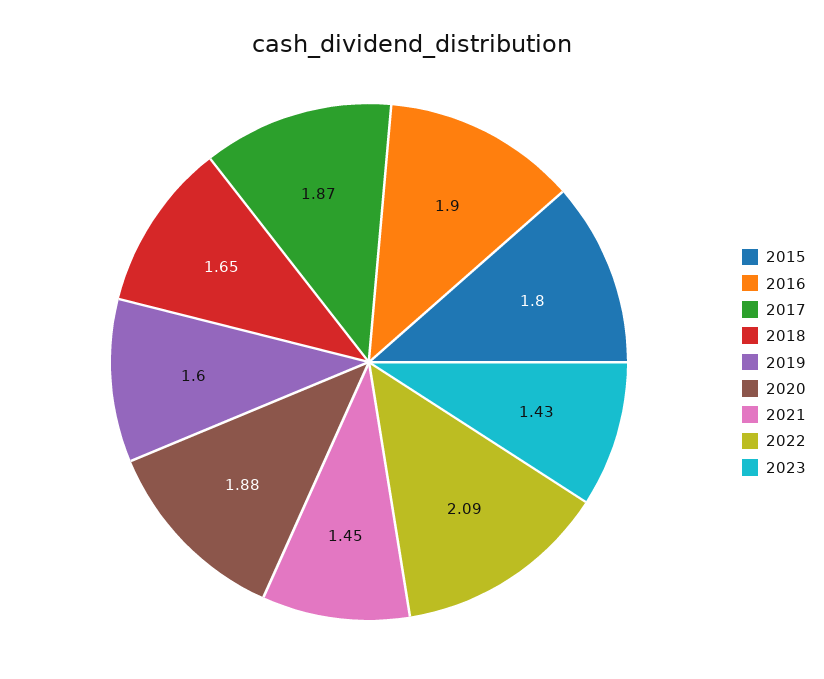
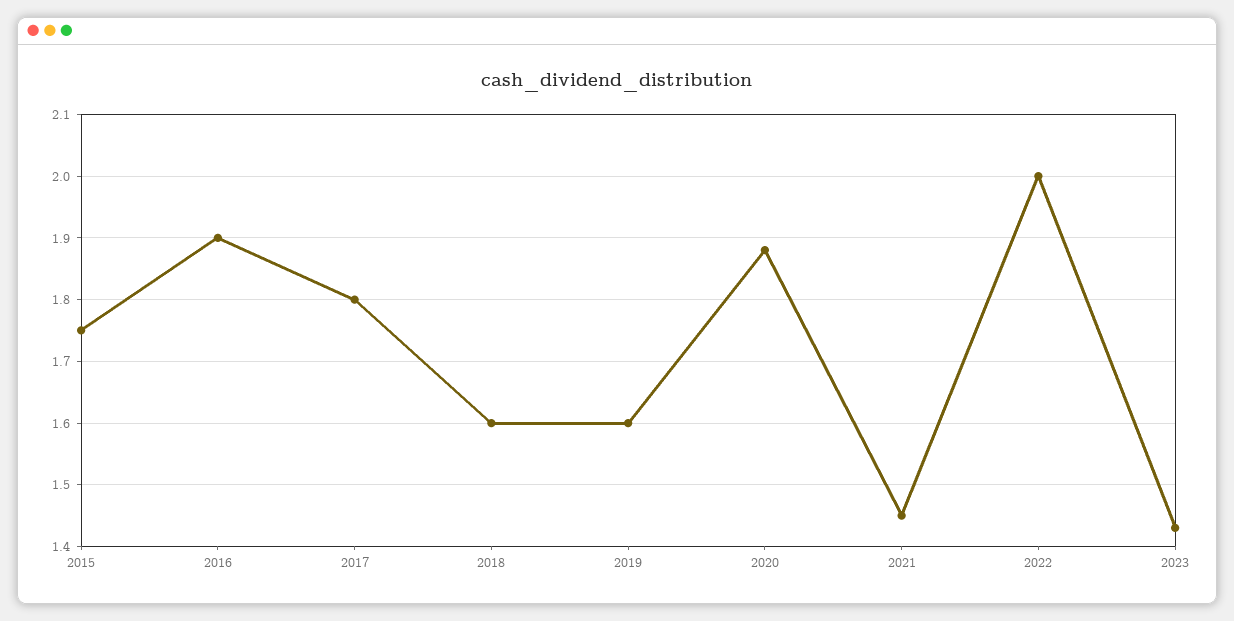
  {
-   "2015": 1.8,
+   "2015": 1.75,
    "2016": 1.9,
-   "2017": 1.87,
+   "2017": 1.8,
-   "2018": 1.65,
+   "2018": 1.6,
    "2019": 1.6,
    "2020": 1.88,
    "2021": 1.45,
-   "2022": 2.09,
+   "2022": 2,
    "2023": 1.43
  }

